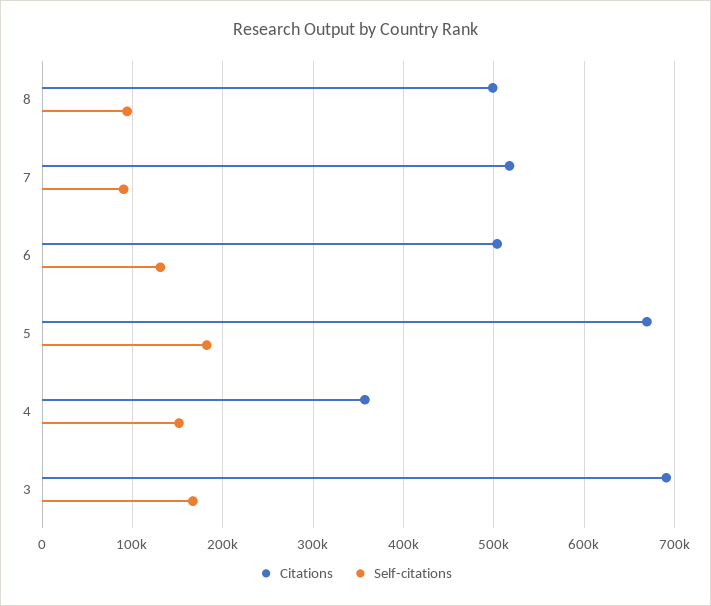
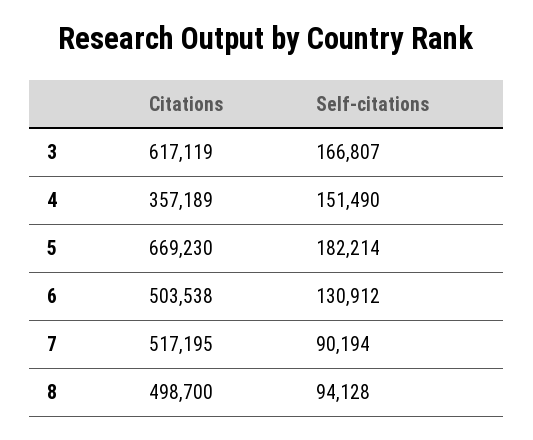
  {
    "Citations": {
      "8": 498700,
      "7": 517195,
      "6": 503538,
      "5": 669230,
      "4": 357189,
-     "3": 690000
+     "3": 617119
    },
    "Self-citations": {
      "8": 94128,
      "7": 90194,
      "6": 130912,
      "5": 182214,
      "4": 151490,
      "3": 166807
    }
  }

